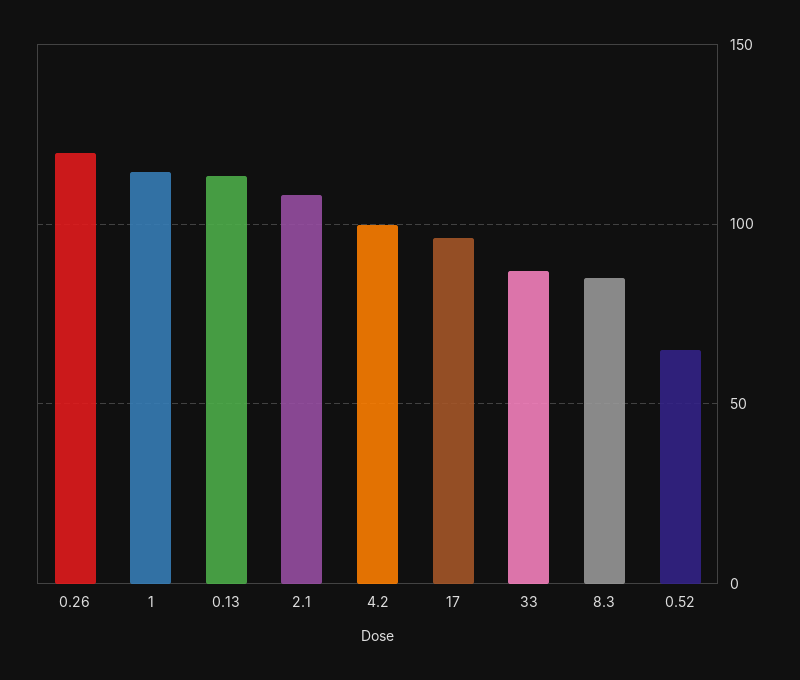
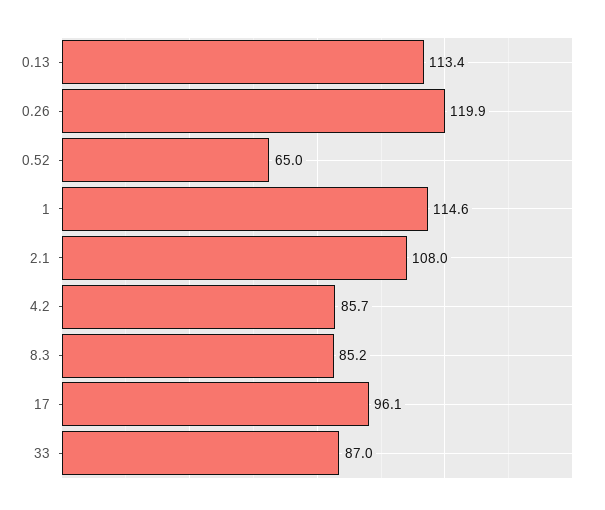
  {
    "0.26": 119.9,
    "1": 114.6,
    "0.13": 113.4,
    "2.1": 108,
-   "4.2": 100,
+   "4.2": 85.7,
    "17": 96.1,
    "33": 87,
    "8.3": 85.2,
    "0.52": 65
  }

